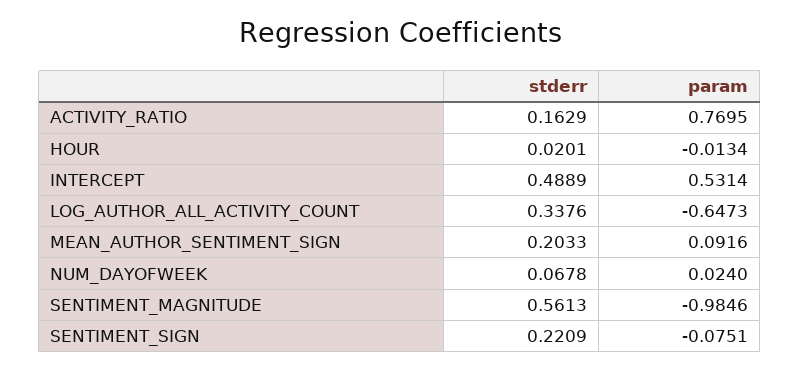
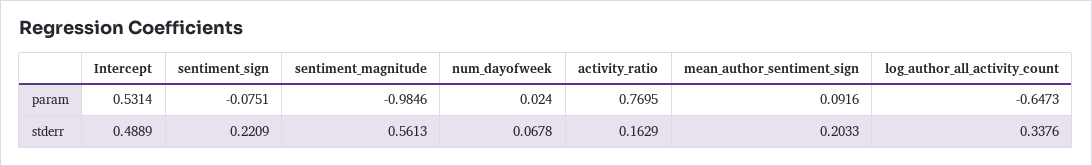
  {
    "stderr": {
      "ACTIVITY_RATIO": 0.1629,
-     "HOUR": 0.0201,
      "INTERCEPT": 0.4889,
      "LOG_AUTHOR_ALL_ACTIVITY_COUNT": 0.3376,
      "MEAN_AUTHOR_SENTIMENT_SIGN": 0.2033,
      "NUM_DAYOFWEEK": 0.0678,
      "SENTIMENT_MAGNITUDE": 0.5613,
      "SENTIMENT_SIGN": 0.2209
    },
    "param": {
      "ACTIVITY_RATIO": 0.7695,
-     "HOUR": -0.0134,
      "INTERCEPT": 0.5314,
      "LOG_AUTHOR_ALL_ACTIVITY_COUNT": -0.6473,
      "MEAN_AUTHOR_SENTIMENT_SIGN": 0.0916,
      "NUM_DAYOFWEEK": 0.024,
      "SENTIMENT_MAGNITUDE": -0.9846,
      "SENTIMENT_SIGN": -0.0751
    }
  }

